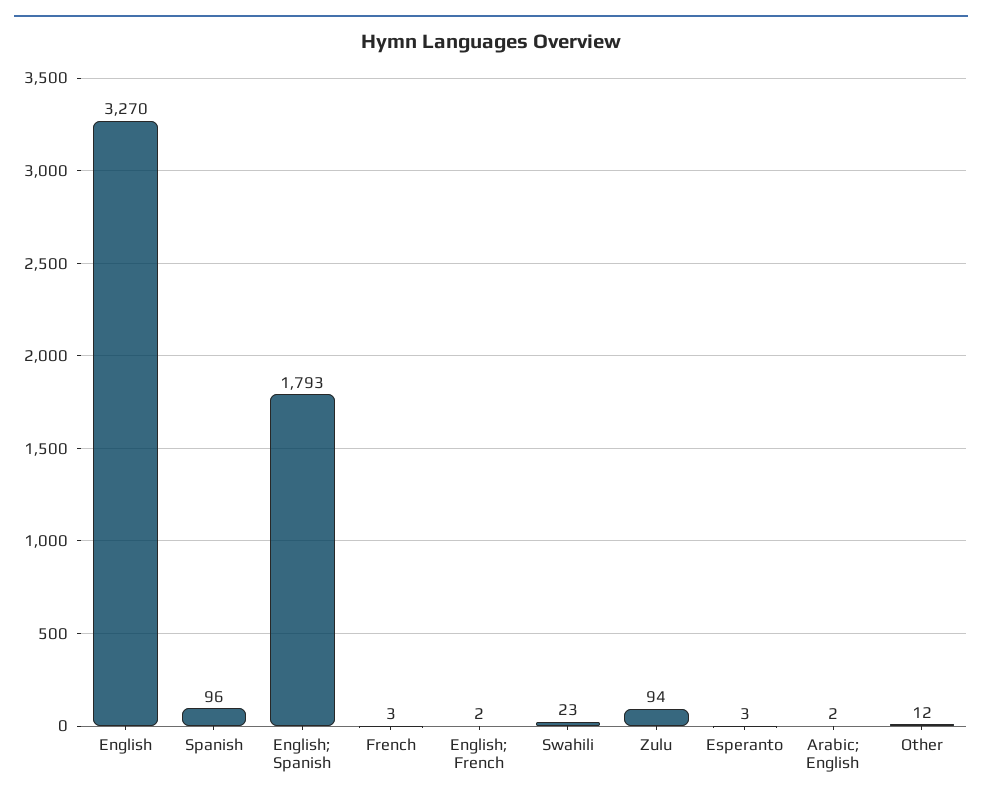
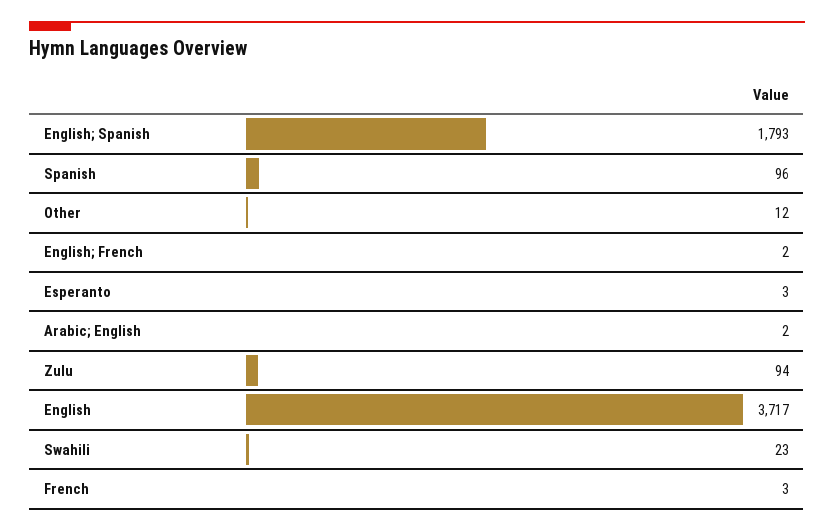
  {
-   "English": 3270,
+   "English": 3717,
    "Spanish": 96,
    "English; Spanish": 1793,
    "French": 3,
    "English; French": 2,
    "Swahili": 23,
    "Zulu": 94,
    "Esperanto": 3,
    "Arabic; English": 2,
    "Other": 12
  }

